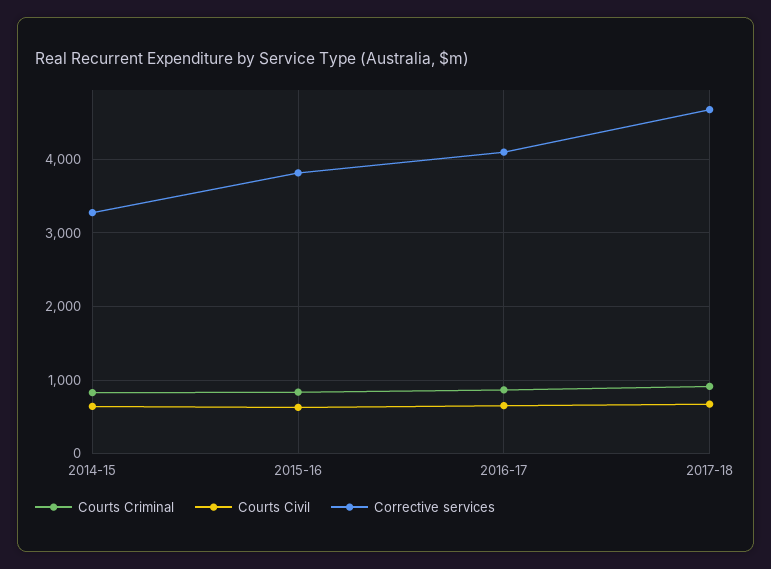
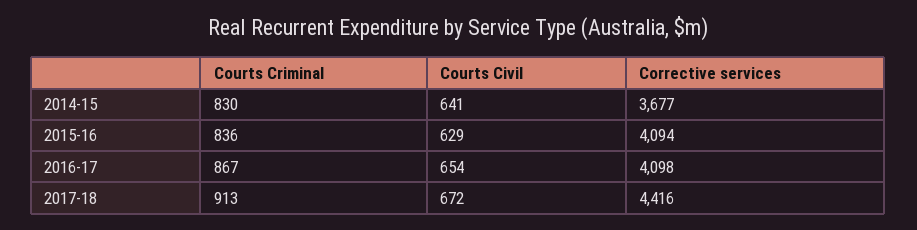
  {
    "Courts Criminal": {
      "2014-15": 830,
      "2015-16": 836,
      "2016-17": 867,
      "2017-18": 913
    },
    "Courts Civil": {
      "2014-15": 641,
      "2015-16": 629,
      "2016-17": 654,
      "2017-18": 672
    },
    "Corrective services": {
-     "2014-15": 3300,
+     "2014-15": 3677,
-     "2015-16": 3800,
+     "2015-16": 4094,
      "2016-17": 4098,
-     "2017-18": 4700
+     "2017-18": 4416
    }
  }

